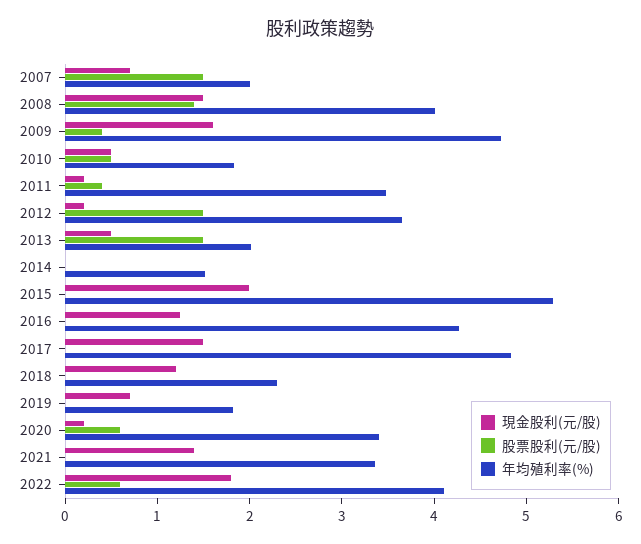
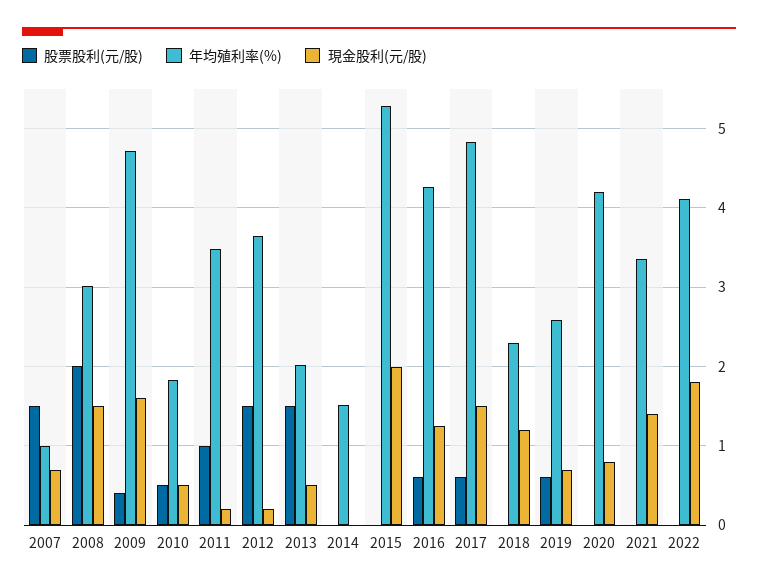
  {
    "現金股利(元/股)": {
      "2007": 0.7,
      "2008": 1.5,
      "2009": 1.6,
      "2010": 0.5,
      "2011": 0.2,
      "2012": 0.2,
      "2013": 0.5,
      "2014": 0,
      "2015": 2,
      "2016": 1.3,
      "2017": 1.5,
      "2018": 1.2,
      "2019": 0.7,
-     "2020": 0.2,
+     "2020": 0.8,
      "2021": 1.4,
      "2022": 1.8
    },
    "股票股利(元/股)": {
      "2007": 1.5,
-     "2008": 1.4,
+     "2008": 2,
      "2009": 0.4,
      "2010": 0.5,
-     "2011": 0.4,
+     "2011": 1,
      "2012": 1.5,
      "2013": 1.5,
      "2014": 0,
      "2015": 0,
-     "2016": 0,
+     "2016": 0.6,
-     "2017": 0,
+     "2017": 0.6,
      "2018": 0,
-     "2019": 0,
+     "2019": 0.6,
-     "2020": 0.6,
+     "2020": 0,
      "2021": 0,
-     "2022": 0.6
+     "2022": 0
    },
    "年均殖利率(%)": {
-     "2007": 2,
+     "2007": 1,
-     "2008": 4,
+     "2008": 3,
      "2009": 4.7,
      "2010": 1.8,
      "2011": 3.5,
      "2012": 3.7,
      "2013": 2,
      "2014": 1.5,
      "2015": 5.3,
      "2016": 4.3,
      "2017": 4.8,
      "2018": 2.3,
-     "2019": 1.8,
+     "2019": 2.6,
-     "2020": 3.4,
+     "2020": 4.2,
      "2021": 3.4,
      "2022": 4.1
    }
  }

